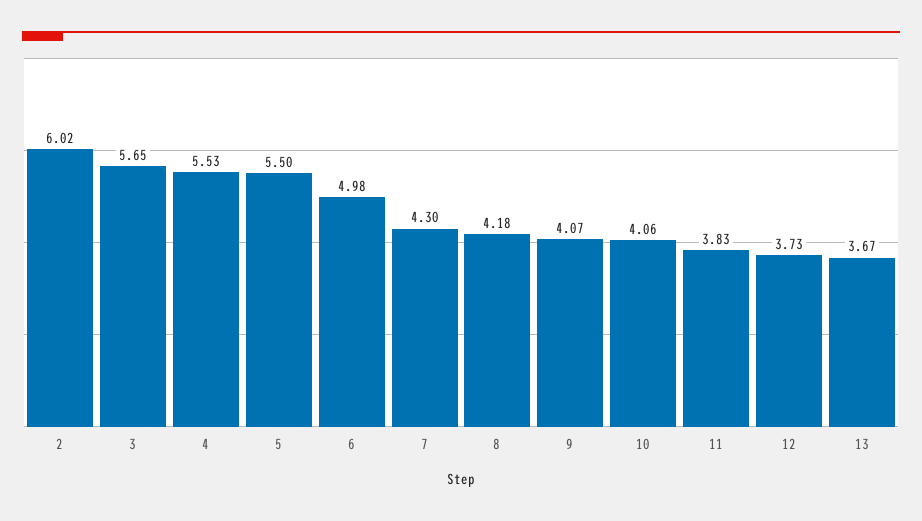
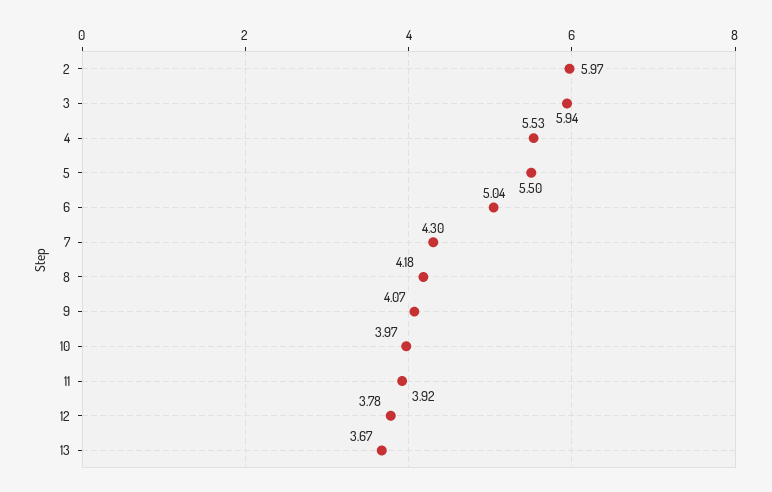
  {
-   "2": 6.02,
+   "2": 5.97,
-   "3": 5.65,
+   "3": 5.94,
    "4": 5.53,
    "5": 5.5,
-   "6": 4.98,
+   "6": 5.04,
    "7": 4.3,
    "8": 4.18,
    "9": 4.07,
-   "10": 4.06,
+   "10": 3.97,
-   "11": 3.83,
+   "11": 3.92,
-   "12": 3.73,
+   "12": 3.78,
    "13": 3.67
  }

